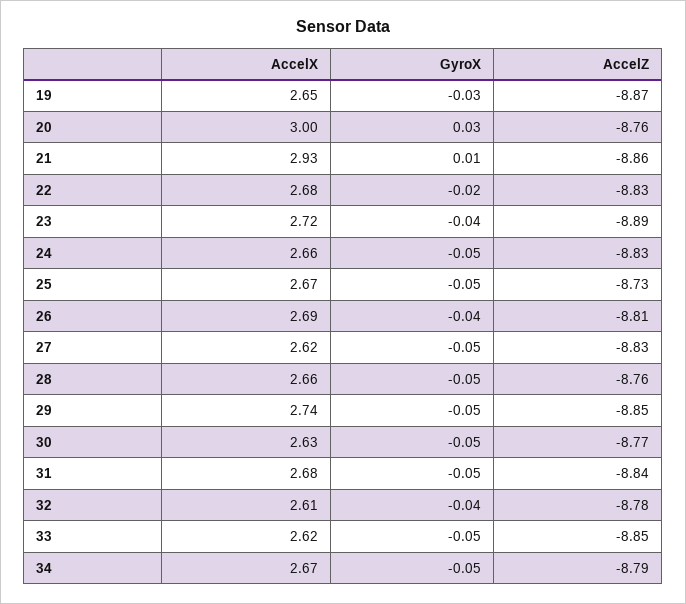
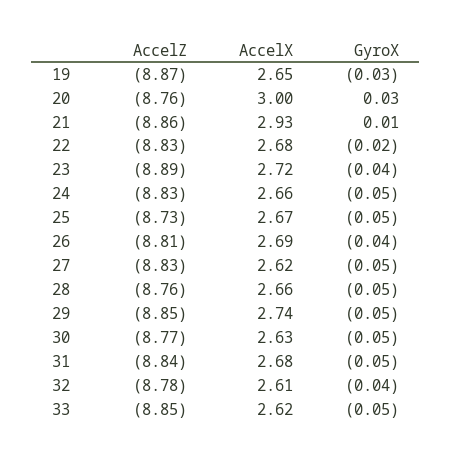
  {
    "AccelX": {
      "19": 2.65,
      "20": 3,
      "21": 2.93,
      "22": 2.68,
      "23": 2.72,
      "24": 2.66,
      "25": 2.67,
      "26": 2.69,
      "27": 2.62,
      "28": 2.66,
      "29": 2.74,
      "30": 2.63,
      "31": 2.68,
      "32": 2.61,
-     "33": 2.62,
+     "33": 2.62
-     "34": 2.67
    },
    "GyroX": {
      "19": -0.03,
      "20": 0.03,
      "21": 0.01,
      "22": -0.02,
      "23": -0.04,
      "24": -0.05,
      "25": -0.05,
      "26": -0.04,
      "27": -0.05,
      "28": -0.05,
      "29": -0.05,
      "30": -0.05,
      "31": -0.05,
      "32": -0.04,
-     "33": -0.05,
+     "33": -0.05
-     "34": -0.05
    },
    "AccelZ": {
      "19": -8.87,
      "20": -8.76,
      "21": -8.86,
      "22": -8.83,
      "23": -8.89,
      "24": -8.83,
      "25": -8.73,
      "26": -8.81,
      "27": -8.83,
      "28": -8.76,
      "29": -8.85,
      "30": -8.77,
      "31": -8.84,
      "32": -8.78,
-     "33": -8.85,
+     "33": -8.85
-     "34": -8.79
    }
  }

